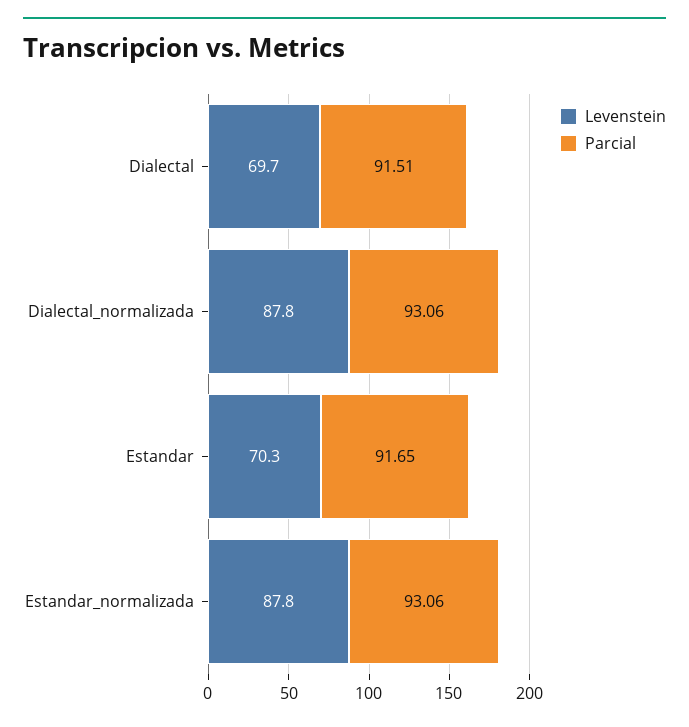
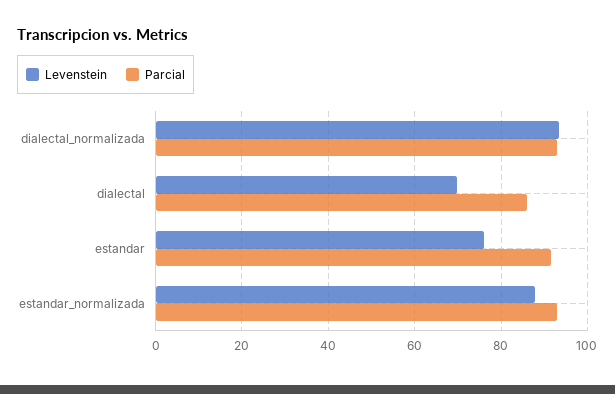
  {
    "Levenstein": {
      "Dialectal": 69.7,
-     "Dialectal_normalizada": 87.8,
+     "Dialectal_normalizada": 94,
-     "Estandar": 70.3,
+     "Estandar": 76,
      "Estandar_normalizada": 87.8
    },
    "Parcial": {
-     "Dialectal": 91.51,
+     "Dialectal": 86,
      "Dialectal_normalizada": 93.06,
      "Estandar": 91.65,
      "Estandar_normalizada": 93.06
    }
  }

